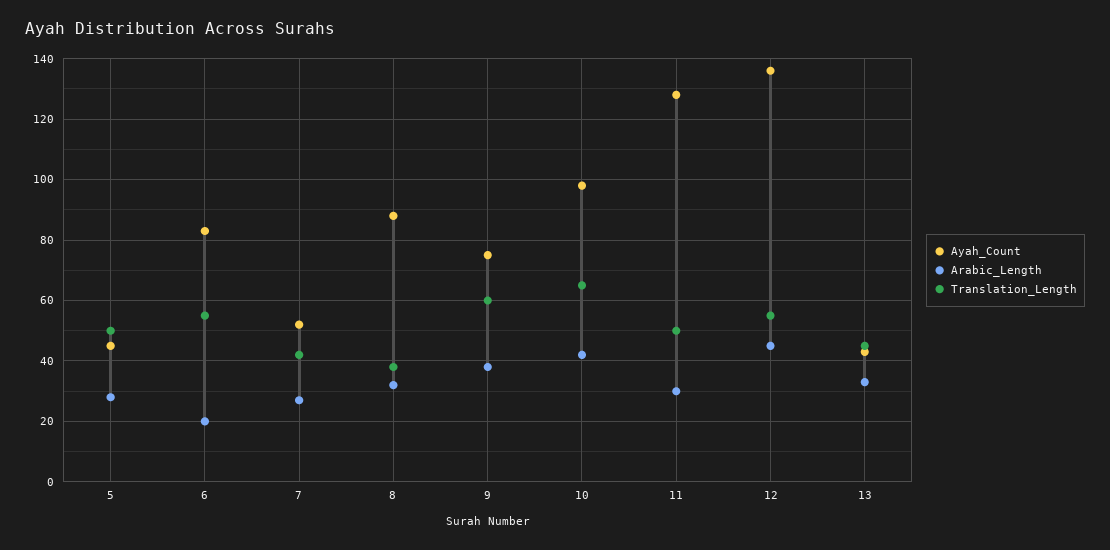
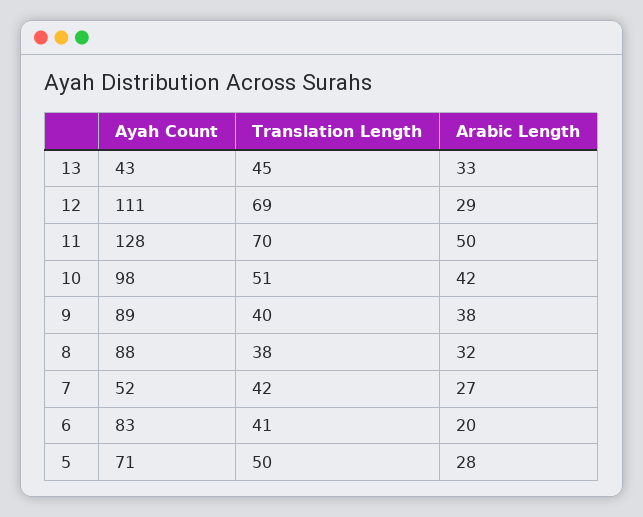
  {
    "Ayah_Count": {
-     "5": 45,
+     "5": 71,
      "6": 83,
      "7": 52,
      "8": 88,
-     "9": 75,
+     "9": 89,
      "10": 98,
      "11": 128,
-     "12": 135,
+     "12": 111,
      "13": 43
    },
    "Arabic_Length": {
      "5": 28,
      "6": 20,
      "7": 27,
      "8": 32,
      "9": 38,
      "10": 42,
-     "11": 30,
+     "11": 50,
-     "12": 45,
+     "12": 29,
      "13": 33
    },
    "Translation_Length": {
      "5": 50,
-     "6": 55,
+     "6": 41,
      "7": 42,
      "8": 38,
-     "9": 60,
+     "9": 40,
-     "10": 65,
+     "10": 51,
-     "11": 50,
+     "11": 70,
-     "12": 55,
+     "12": 69,
      "13": 45
    }
  }

